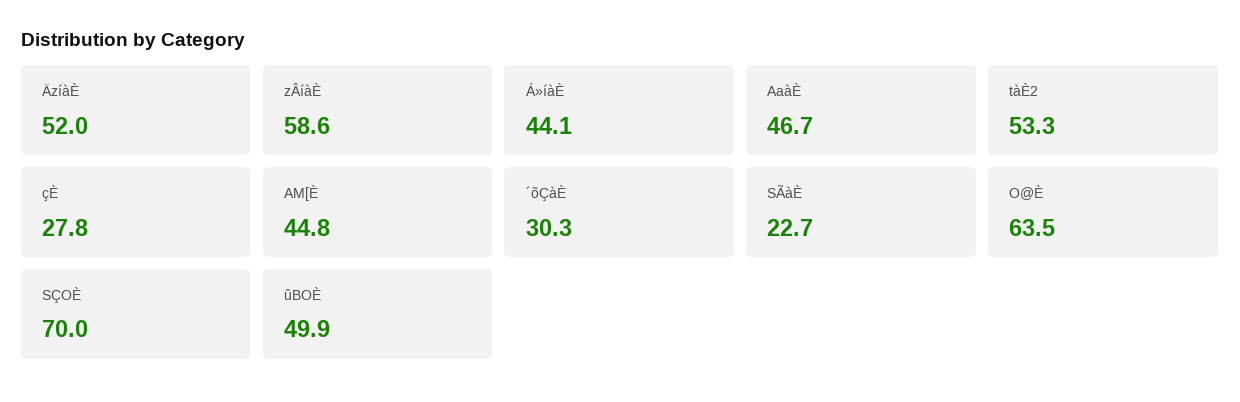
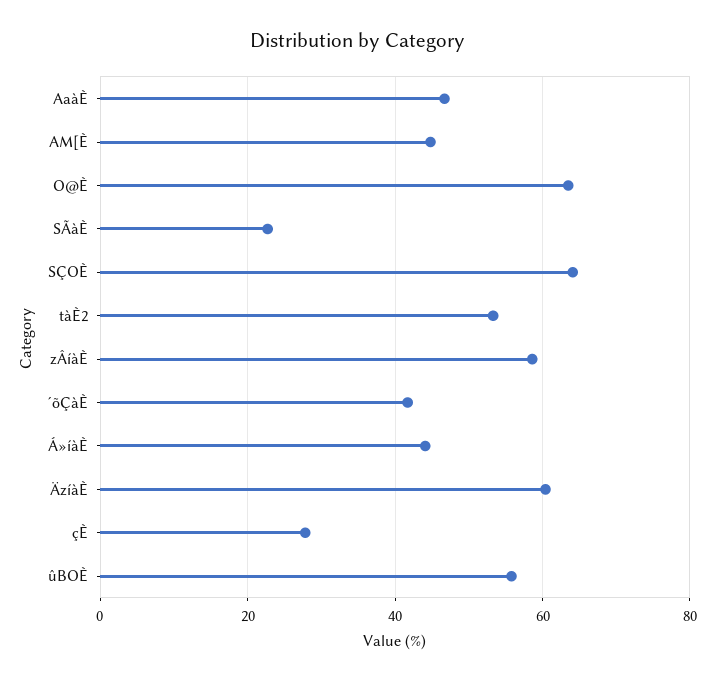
  {
-   "ÄzíàÈ": 52,
+   "ÄzíàÈ": 60,
    "zÂíàÈ": 58.6,
    "Á»íàÈ": 44.1,
    "AaàÈ": 46.7,
    "tàÈ2": 53.3,
    "çÈ": 27.8,
    "AM[È": 44.8,
-   "´õÇàÈ": 30.3,
+   "´õÇàÈ": 42,
    "SÃàÈ": 22.7,
    "O@È": 63.5,
-   "SÇOÈ": 70,
+   "SÇOÈ": 64,
-   "ûBOÈ": 49.9
+   "ûBOÈ": 56
  }

